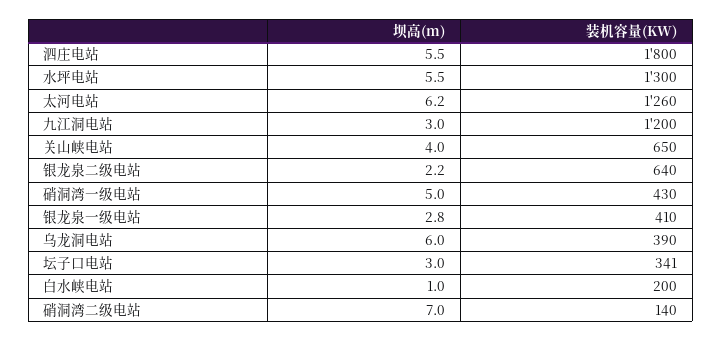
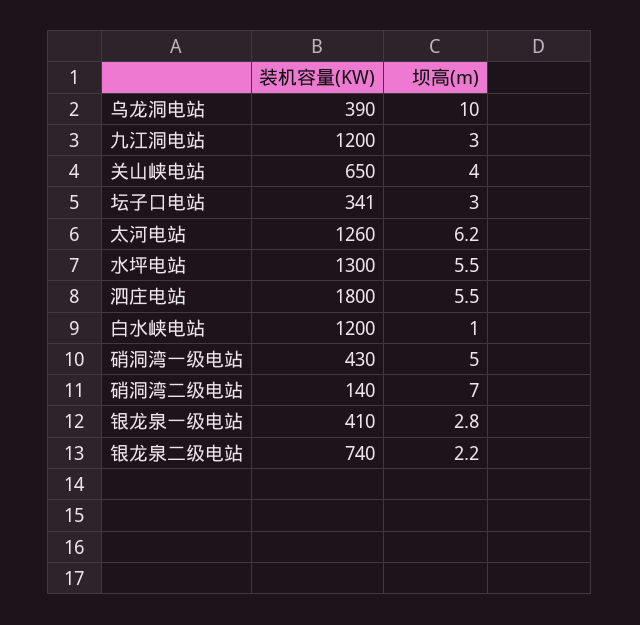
  {
    "坝高(m)": {
      "泗庄电站": 5.5,
      "水坪电站": 5.5,
      "太河电站": 6.2,
      "九江洞电站": 3,
      "关山峡电站": 4,
      "银龙泉二级电站": 2.2,
      "硝洞湾一级电站": 5,
      "银龙泉一级电站": 2.8,
-     "乌龙洞电站": 6,
+     "乌龙洞电站": 10,
      "坛子口电站": 3,
      "白水峡电站": 1,
      "硝洞湾二级电站": 7
    },
    "装机容量(KW)": {
      "泗庄电站": 1800,
      "水坪电站": 1300,
      "太河电站": 1260,
      "九江洞电站": 1200,
      "关山峡电站": 650,
-     "银龙泉二级电站": 640,
+     "银龙泉二级电站": 740,
      "硝洞湾一级电站": 430,
      "银龙泉一级电站": 410,
      "乌龙洞电站": 390,
      "坛子口电站": 341,
-     "白水峡电站": 200,
+     "白水峡电站": 1200,
      "硝洞湾二级电站": 140
    }
  }

